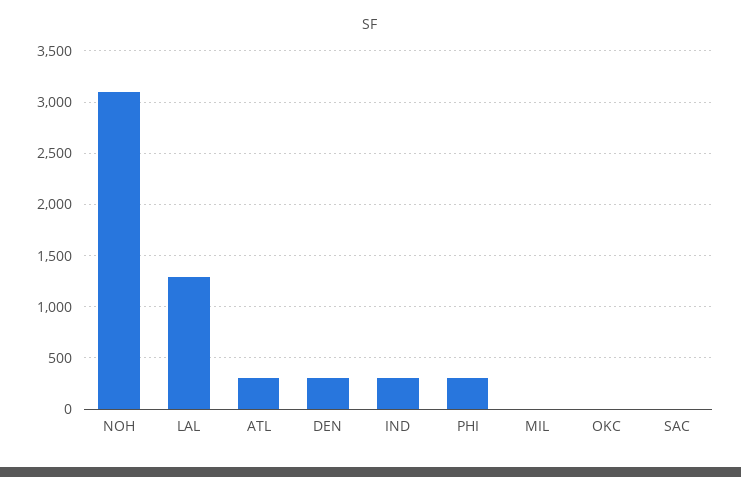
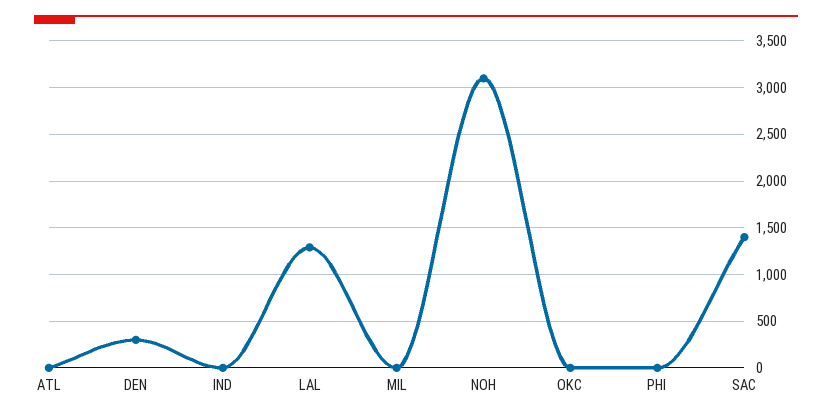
  {
    "NOH": 3100,
    "LAL": 1300,
-   "ATL": 300,
+   "ATL": 0,
    "DEN": 300,
-   "IND": 300,
+   "IND": 0,
-   "PHI": 300,
+   "PHI": 0,
    "MIL": 0,
    "OKC": 0,
-   "SAC": 0
+   "SAC": 1400
  }

